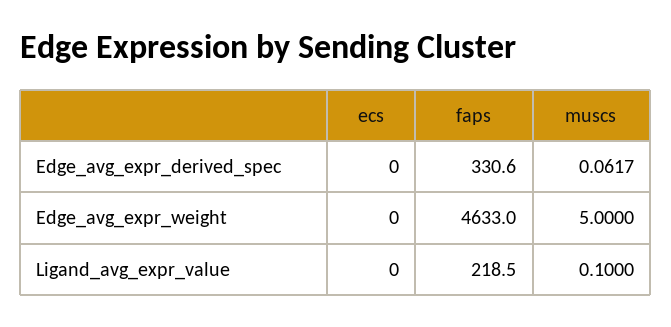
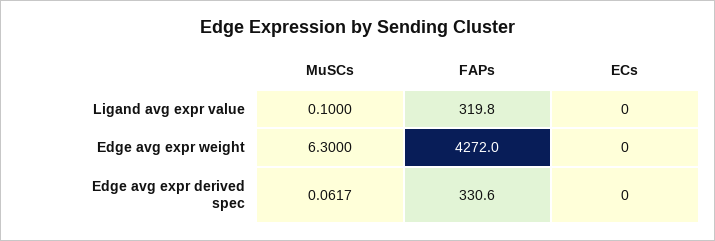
  {
    "ecs": {
      "Edge_avg_expr_derived_spec": 0,
      "Edge_avg_expr_weight": 0,
      "Ligand_avg_expr_value": 0
    },
    "faps": {
      "Edge_avg_expr_derived_spec": 330.6,
-     "Edge_avg_expr_weight": 4633,
+     "Edge_avg_expr_weight": 4272,
-     "Ligand_avg_expr_value": 218.5
+     "Ligand_avg_expr_value": 319.8
    },
    "muscs": {
      "Edge_avg_expr_derived_spec": 0.0617,
-     "Edge_avg_expr_weight": 5,
+     "Edge_avg_expr_weight": 6.3,
      "Ligand_avg_expr_value": 0.1
    }
  }

